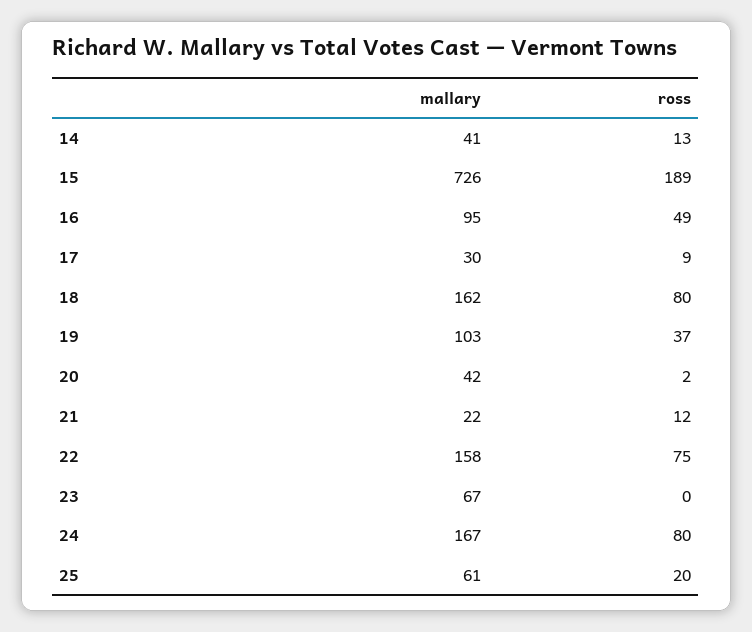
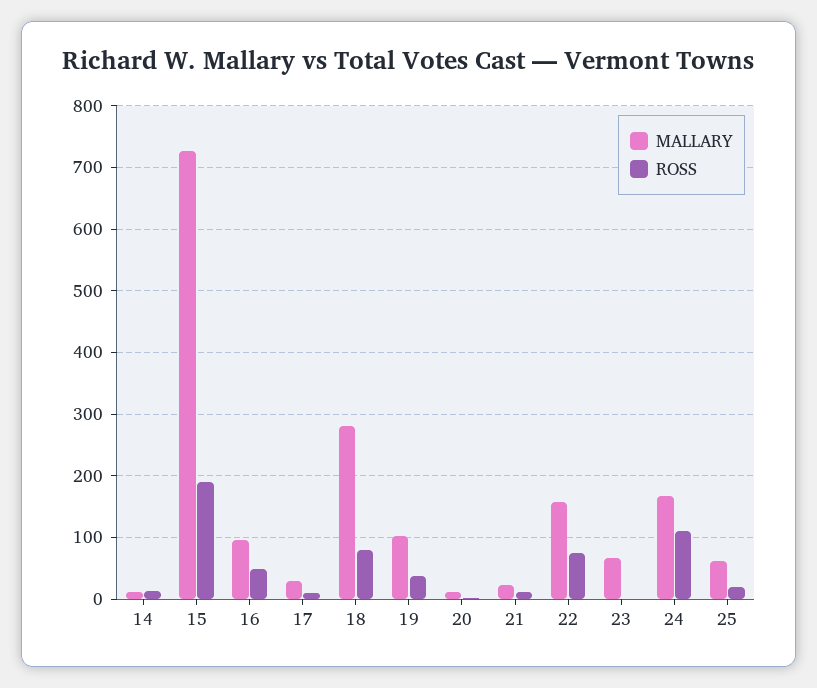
  {
    "mallary": {
-     "14": 41,
+     "14": 10,
      "15": 726,
      "16": 95,
      "17": 30,
-     "18": 162,
+     "18": 280,
      "19": 103,
-     "20": 42,
+     "20": 10,
      "21": 22,
      "22": 158,
      "23": 67,
      "24": 167,
      "25": 61
    },
    "ross": {
      "14": 13,
      "15": 189,
      "16": 49,
      "17": 9,
      "18": 80,
      "19": 37,
      "20": 2,
      "21": 12,
      "22": 75,
      "23": 0,
-     "24": 80,
+     "24": 110,
      "25": 20
    }
  }

